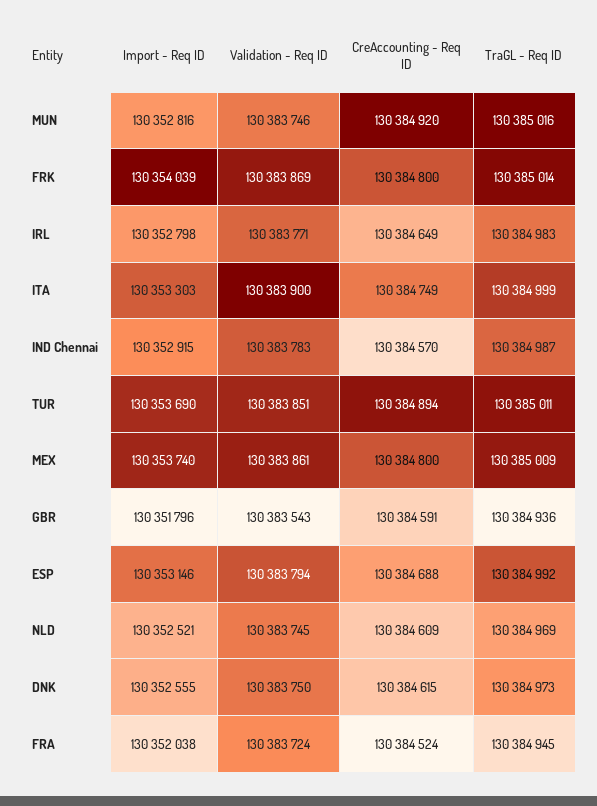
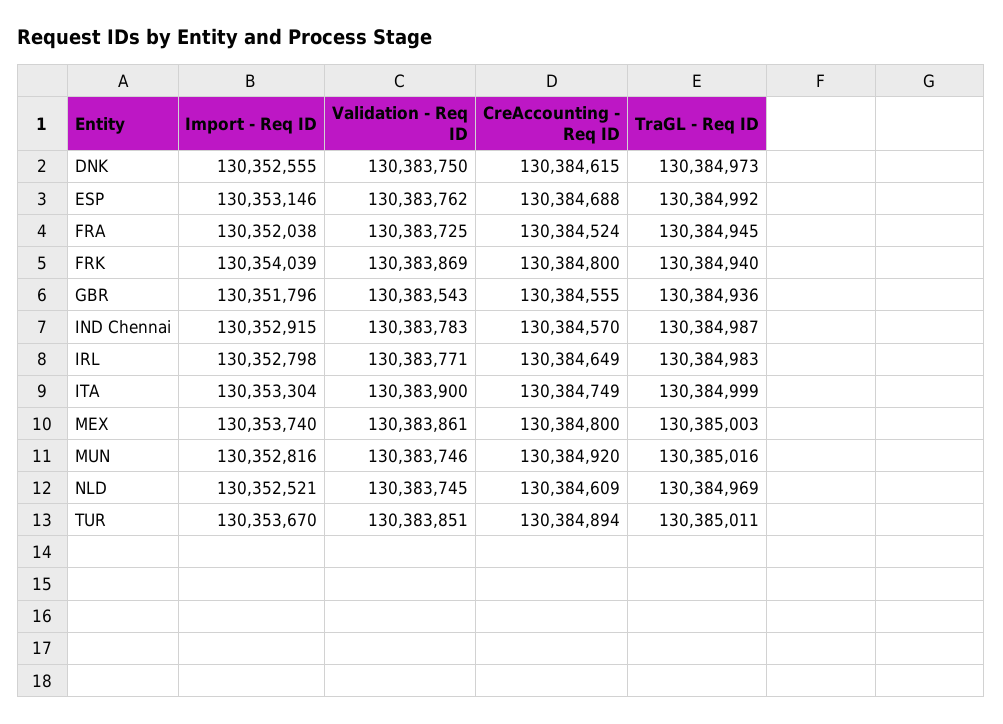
  {
    "Import - Req ID": {
      "MUN": 130352816,
      "FRK": 130354039,
      "IRL": 130352798,
-     "ITA": 130353303,
+     "ITA": 130353304,
      "IND Chennai": 130352915,
-     "TUR": 130353690,
+     "TUR": 130353670,
      "MEX": 130353740,
      "GBR": 130351796,
      "ESP": 130353146,
      "NLD": 130352521,
      "DNK": 130352555,
      "FRA": 130352038
    },
    "Validation - Req ID": {
      "MUN": 130383746,
      "FRK": 130383869,
      "IRL": 130383771,
      "ITA": 130383900,
      "IND Chennai": 130383783,
      "TUR": 130383851,
      "MEX": 130383861,
      "GBR": 130383543,
-     "ESP": 130383794,
+     "ESP": 130383762,
      "NLD": 130383745,
      "DNK": 130383750,
-     "FRA": 130383724
+     "FRA": 130383725
    },
    "CreAccounting - Req ID": {
      "MUN": 130384920,
      "FRK": 130384800,
      "IRL": 130384649,
      "ITA": 130384749,
      "IND Chennai": 130384570,
      "TUR": 130384894,
      "MEX": 130384800,
-     "GBR": 130384591,
+     "GBR": 130384555,
      "ESP": 130384688,
      "NLD": 130384609,
      "DNK": 130384615,
      "FRA": 130384524
    },
    "TraGL - Req ID": {
      "MUN": 130385016,
-     "FRK": 130385014,
+     "FRK": 130384940,
      "IRL": 130384983,
      "ITA": 130384999,
      "IND Chennai": 130384987,
      "TUR": 130385011,
-     "MEX": 130385009,
+     "MEX": 130385003,
      "GBR": 130384936,
      "ESP": 130384992,
      "NLD": 130384969,
      "DNK": 130384973,
      "FRA": 130384945
    }
  }

